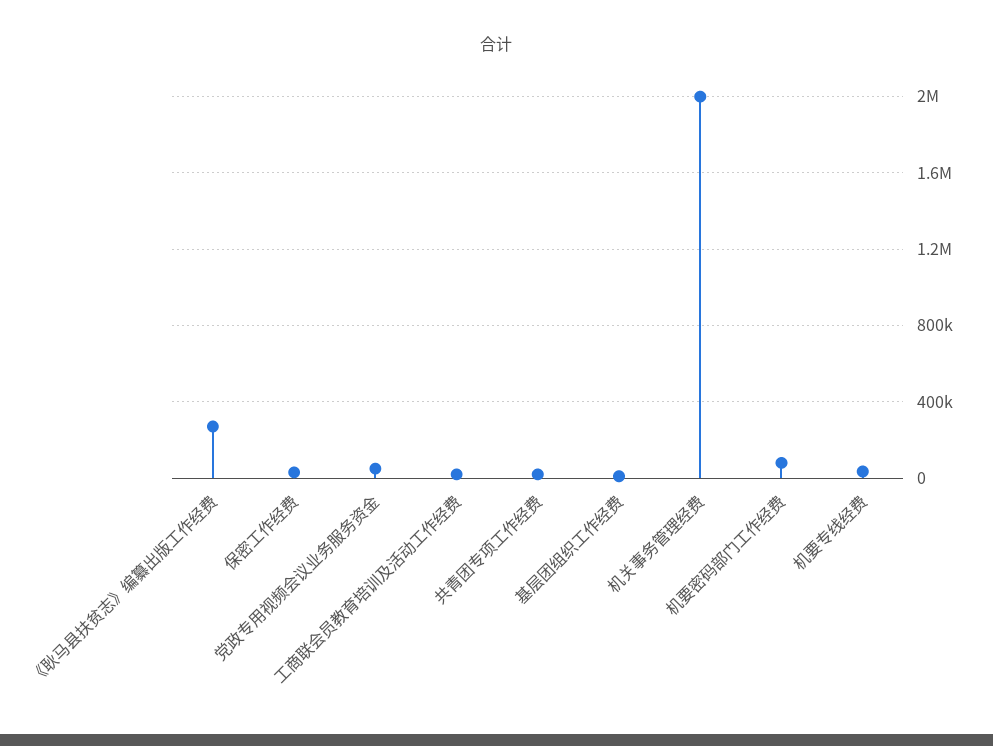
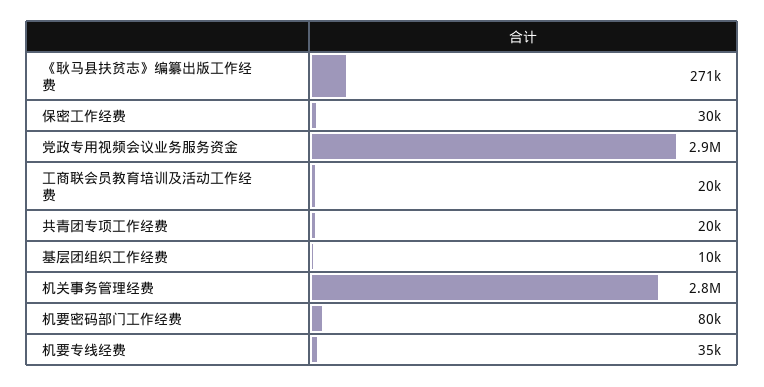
  {
    "《耿马县扶贫志》编纂出版工作经费": 271000,
    "保密工作经费": 30000,
-   "党政专用视频会议业务服务资金": 50000,
+   "党政专用视频会议业务服务资金": 2900000,
    "工商联会员教育培训及活动工作经费": 20000,
    "共青团专项工作经费": 20000,
    "基层团组织工作经费": 10000,
-   "机关事务管理经费": 2000000,
+   "机关事务管理经费": 2800000,
    "机要密码部门工作经费": 80000,
    "机要专线经费": 35000
  }

